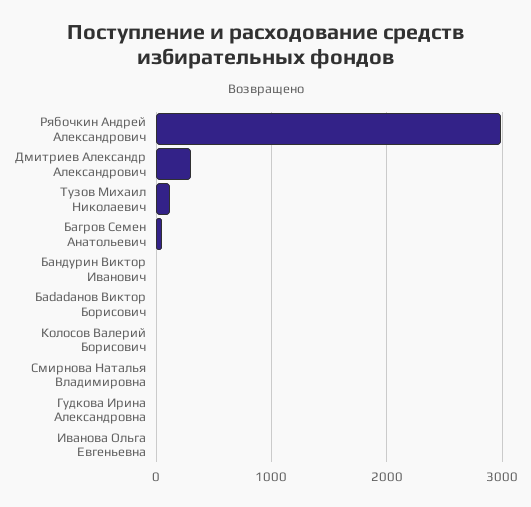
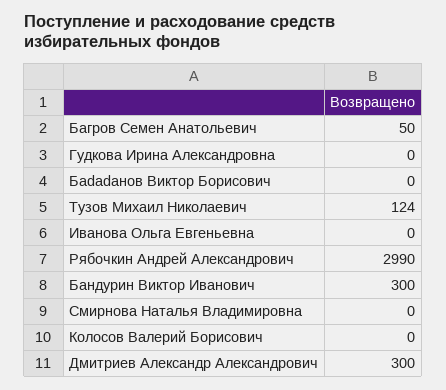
  {
    "Рябочкин Андрей Александрович": 2990,
    "Дмитриев Александр Александрович": 300,
    "Тузов Михаил Николаевич": 124,
    "Багров Семен Анатольевич": 50,
-   "Бандурин Виктор Иванович": 0,
+   "Бандурин Виктор Иванович": 300,
    "Бadadанов Виктор Борисович": 0,
    "Колосов Валерий Борисович": 0,
    "Смирнова Наталья Владимировна": 0,
    "Гудкова Ирина Александровна": 0,
    "Иванова Ольга Евгеньевна": 0
  }

